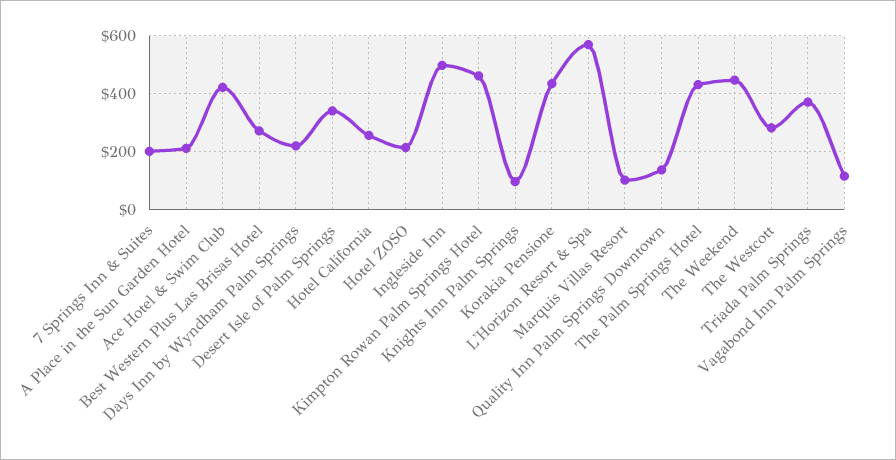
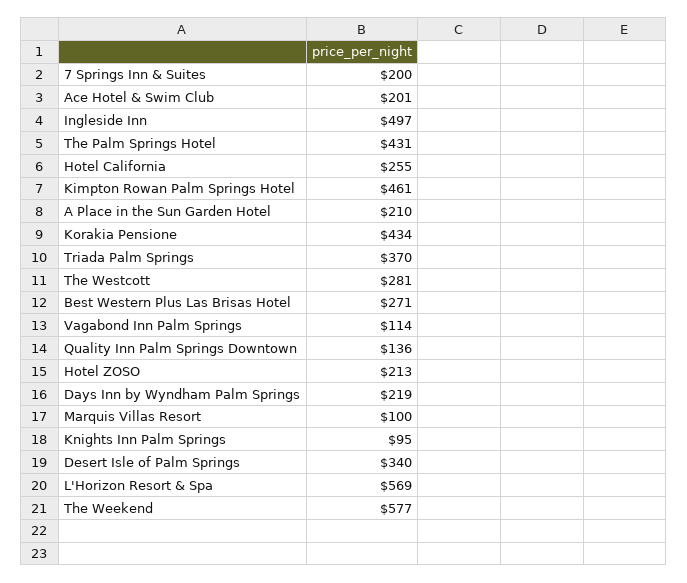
  {
    "7 Springs Inn & Suites": 200,
    "A Place in the Sun Garden Hotel": 210,
-   "Ace Hotel & Swim Club": 425,
+   "Ace Hotel & Swim Club": 201,
    "Best Western Plus Las Brisas Hotel": 271,
    "Days Inn by Wyndham Palm Springs": 219,
    "Desert Isle of Palm Springs": 340,
    "Hotel California": 255,
    "Hotel ZOSO": 213,
    "Ingleside Inn": 497,
    "Kimpton Rowan Palm Springs Hotel": 461,
    "Knights Inn Palm Springs": 95,
    "Korakia Pensione": 434,
    "L'Horizon Resort & Spa": 569,
    "Marquis Villas Resort": 100,
    "Quality Inn Palm Springs Downtown": 136,
    "The Palm Springs Hotel": 431,
-   "The Weekend": 450,
+   "The Weekend": 577,
    "The Westcott": 281,
    "Triada Palm Springs": 370,
    "Vagabond Inn Palm Springs": 114
  }

